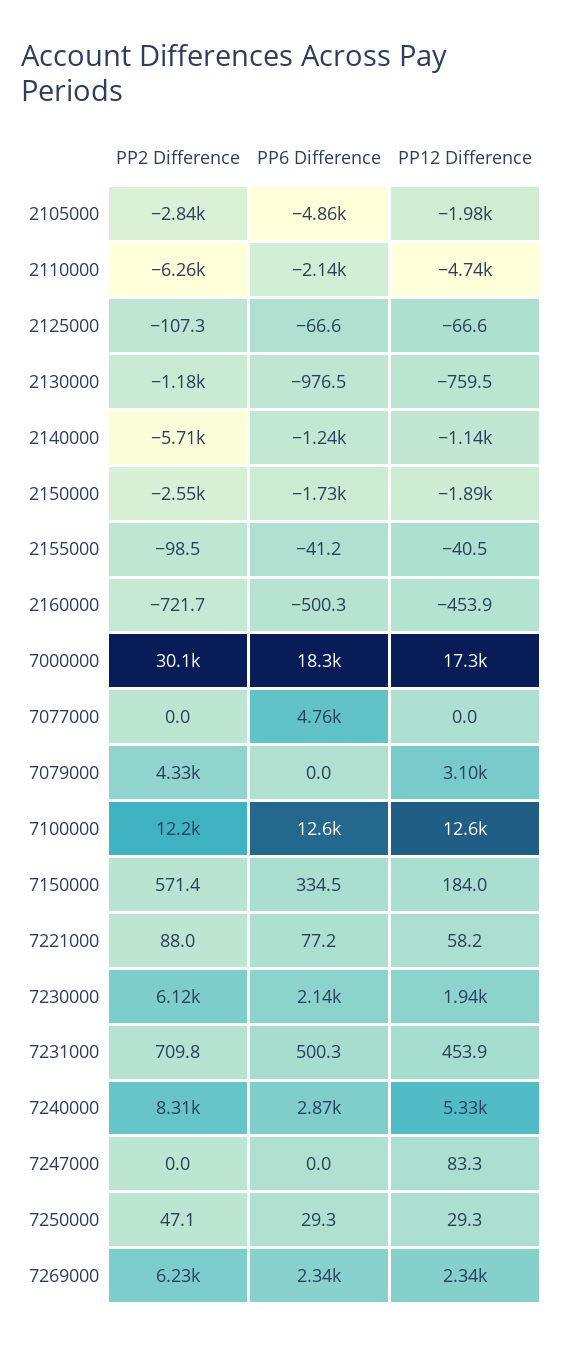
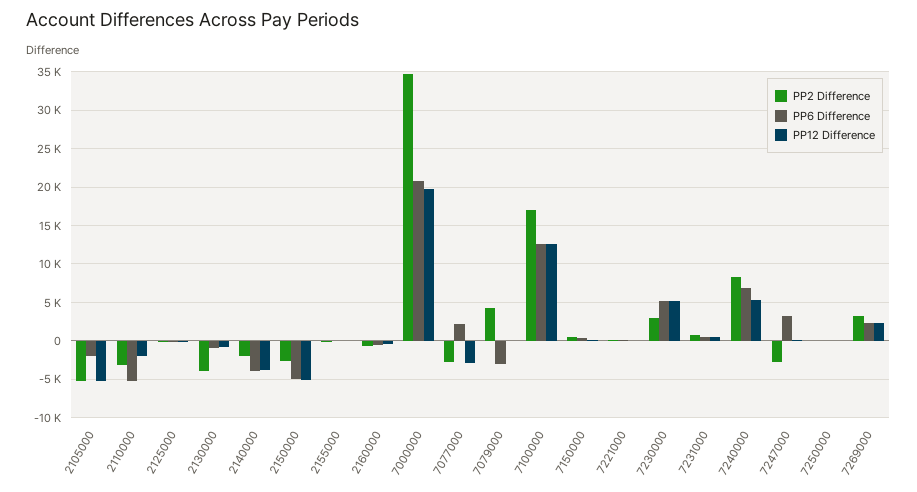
  {
    "PP2 Difference": {
-     "2105000": -2840,
+     "2105000": -5000,
-     "2110000": -6260,
+     "2110000": -3000,
      "2125000": -107.3,
-     "2130000": -1180,
+     "2130000": -4000,
-     "2140000": -5710,
+     "2140000": -2000,
      "2150000": -2550,
      "2155000": -98.5,
      "2160000": -721.7,
-     "7000000": 30100,
+     "7000000": 35000,
-     "7077000": 0,
+     "7077000": -3000,
      "7079000": 4330,
-     "7100000": 12200,
+     "7100000": 17000,
      "7150000": 571.4,
      "7221000": 88,
-     "7230000": 6120,
+     "7230000": 3000,
      "7231000": 709.8,
      "7240000": 8310,
-     "7247000": 0,
+     "7247000": -3000,
      "7250000": 47.1,
-     "7269000": 6230
+     "7269000": 3000
    },
    "PP6 Difference": {
-     "2105000": -4860,
+     "2105000": -2000,
-     "2110000": -2140,
+     "2110000": -5000,
      "2125000": -66.6,
      "2130000": -976.5,
-     "2140000": -1240,
+     "2140000": -4000,
-     "2150000": -1730,
+     "2150000": -5000,
      "2155000": -41.2,
      "2160000": -500.3,
-     "7000000": 18300,
+     "7000000": 21000,
-     "7077000": 4760,
+     "7077000": 2000,
-     "7079000": 0,
+     "7079000": -3000,
      "7100000": 12600,
      "7150000": 334.5,
      "7221000": 77.2,
-     "7230000": 2140,
+     "7230000": 5000,
      "7231000": 500.3,
-     "7240000": 2870,
+     "7240000": 7000,
-     "7247000": 0,
+     "7247000": 3000,
      "7250000": 29.3,
      "7269000": 2340
    },
    "PP12 Difference": {
-     "2105000": -1980,
+     "2105000": -5000,
-     "2110000": -4740,
+     "2110000": -2000,
      "2125000": -66.6,
      "2130000": -759.5,
-     "2140000": -1140,
+     "2140000": -4000,
-     "2150000": -1890,
+     "2150000": -5000,
      "2155000": -40.5,
      "2160000": -453.9,
-     "7000000": 17300,
+     "7000000": 20000,
-     "7077000": 0,
+     "7077000": -3000,
-     "7079000": 3100,
+     "7079000": 0,
      "7100000": 12600,
      "7150000": 184,
      "7221000": 58.2,
-     "7230000": 1940,
+     "7230000": 5000,
      "7231000": 453.9,
      "7240000": 5330,
      "7247000": 83.3,
      "7250000": 29.3,
      "7269000": 2340
    }
  }

